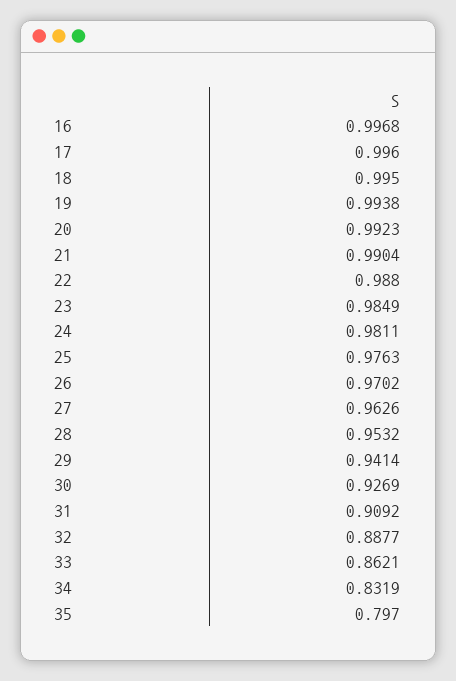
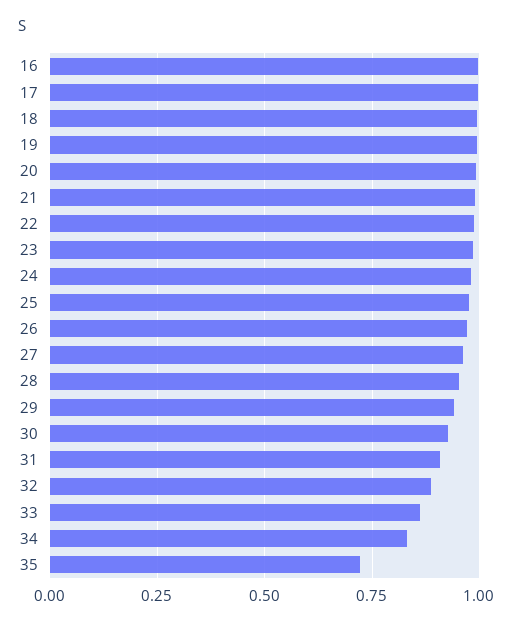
  {
    "16": 0.9968,
    "17": 0.996,
    "18": 0.995,
    "19": 0.9938,
    "20": 0.9923,
    "21": 0.9904,
    "22": 0.988,
    "23": 0.9849,
    "24": 0.9811,
    "25": 0.9763,
    "26": 0.9702,
    "27": 0.9626,
    "28": 0.9532,
    "29": 0.9414,
    "30": 0.9269,
    "31": 0.9092,
    "32": 0.8877,
    "33": 0.8621,
    "34": 0.8319,
-   "35": 0.797
+   "35": 0.725
  }

